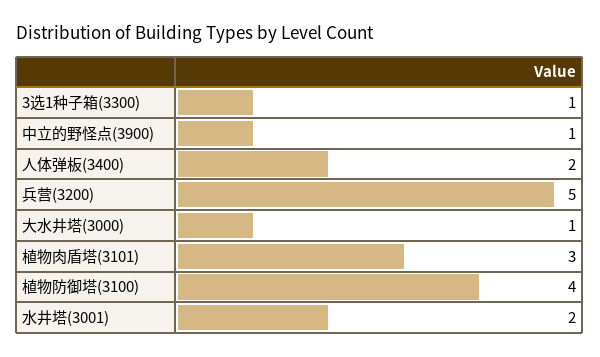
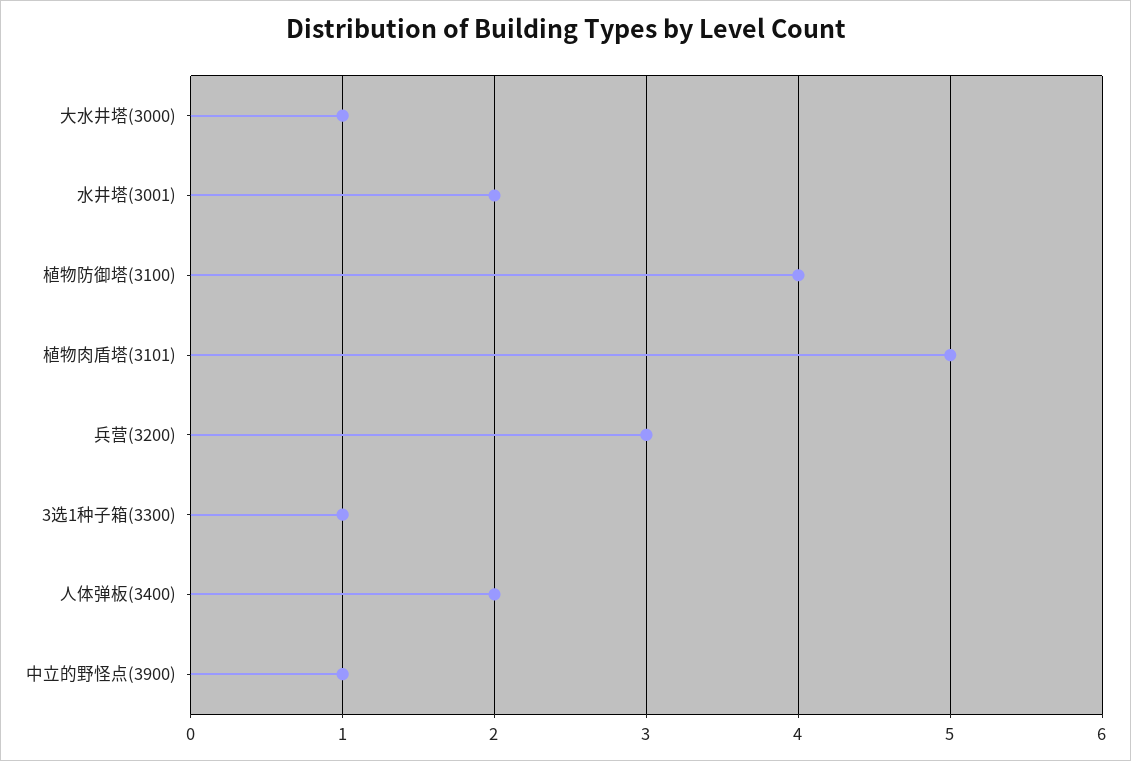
  {
    "3选1种子箱(3300)": 1,
    "中立的野怪点(3900)": 1,
    "人体弹板(3400)": 2,
-   "兵营(3200)": 5,
+   "兵营(3200)": 3,
    "大水井塔(3000)": 1,
-   "植物肉盾塔(3101)": 3,
+   "植物肉盾塔(3101)": 5,
    "植物防御塔(3100)": 4,
    "水井塔(3001)": 2
  }

